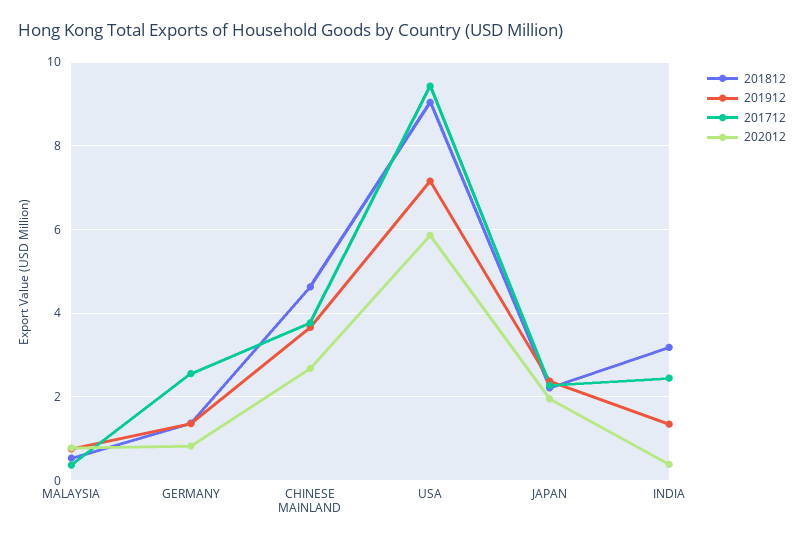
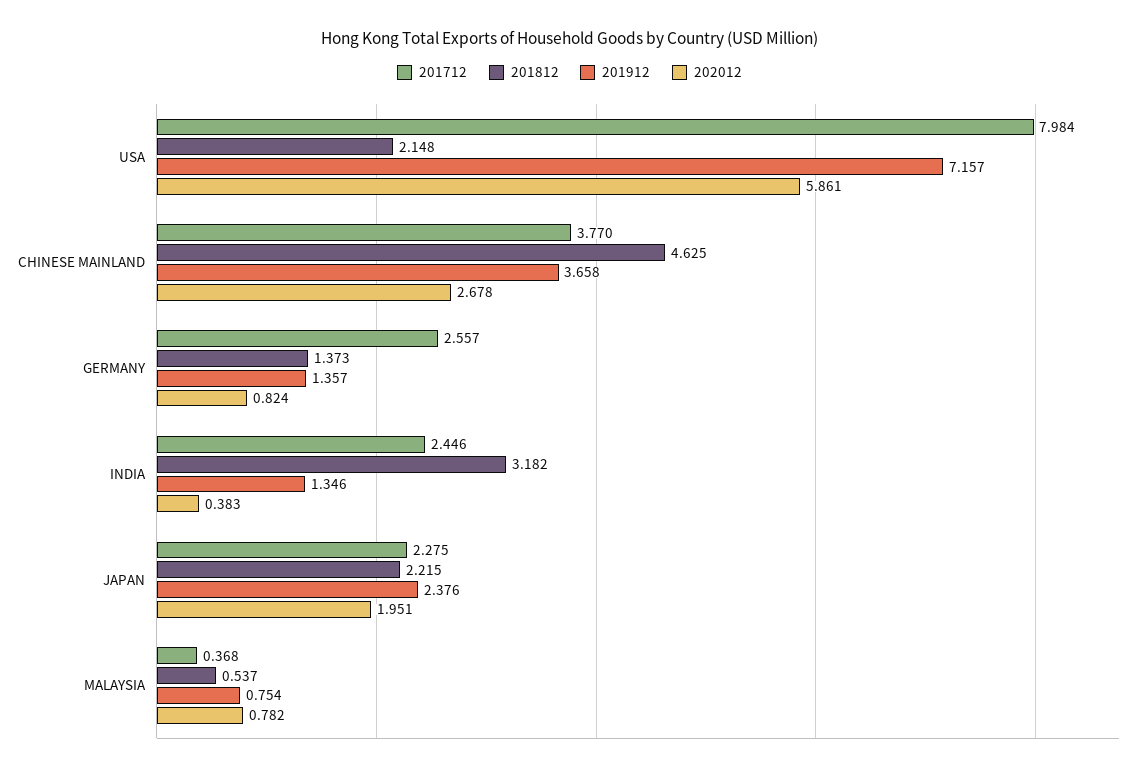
  {
    "201812": {
      "MALAYSIA": 0.537,
      "GERMANY": 1.373,
      "CHINESE MAINLAND": 4.625,
-     "USA": 9,
+     "USA": 2.148,
      "JAPAN": 2.215,
      "INDIA": 3.182
    },
    "201912": {
      "MALAYSIA": 0.754,
      "GERMANY": 1.357,
      "CHINESE MAINLAND": 3.658,
      "USA": 7.157,
      "JAPAN": 2.376,
      "INDIA": 1.346
    },
    "201712": {
      "MALAYSIA": 0.368,
      "GERMANY": 2.557,
      "CHINESE MAINLAND": 3.77,
-     "USA": 9.4,
+     "USA": 7.984,
      "JAPAN": 2.275,
      "INDIA": 2.446
    },
    "202012": {
      "MALAYSIA": 0.782,
      "GERMANY": 0.824,
      "CHINESE MAINLAND": 2.678,
      "USA": 5.861,
      "JAPAN": 1.951,
      "INDIA": 0.383
    }
  }

